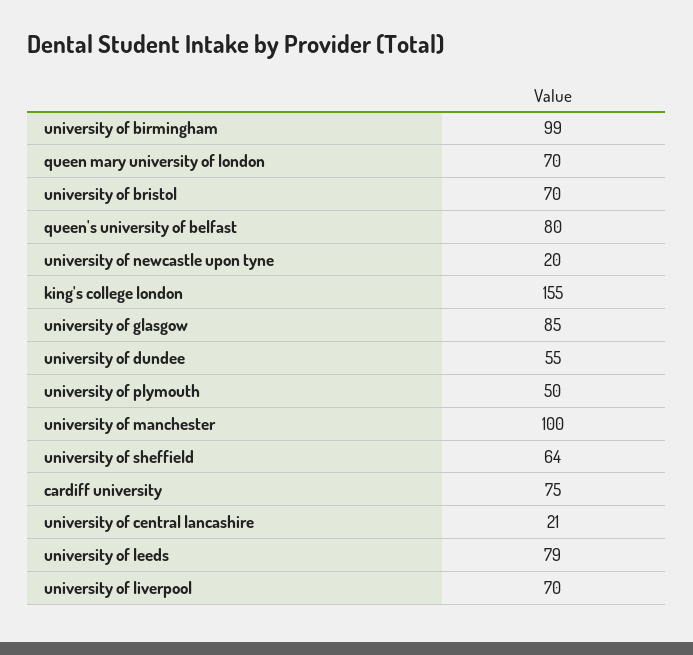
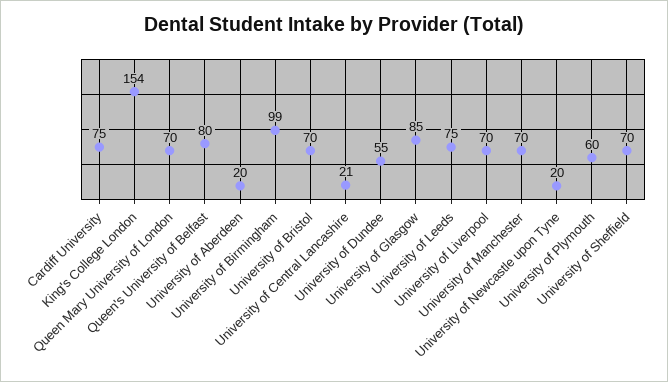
  {
    "university of birmingham": 99,
    "queen mary university of london": 70,
    "university of bristol": 70,
    "queen's university of belfast": 80,
    "university of newcastle upon tyne": 20,
-   "king's college london": 155,
+   "king's college london": 154,
    "university of glasgow": 85,
    "university of dundee": 55,
-   "university of plymouth": 50,
+   "university of plymouth": 60,
-   "university of manchester": 100,
+   "university of manchester": 70,
-   "university of sheffield": 64,
+   "university of sheffield": 70,
    "cardiff university": 75,
    "university of central lancashire": 21,
-   "university of leeds": 79,
+   "university of leeds": 75,
-   "university of liverpool": 70
+   "university of liverpool": 70,
+   "University of Aberdeen": 20
  }

